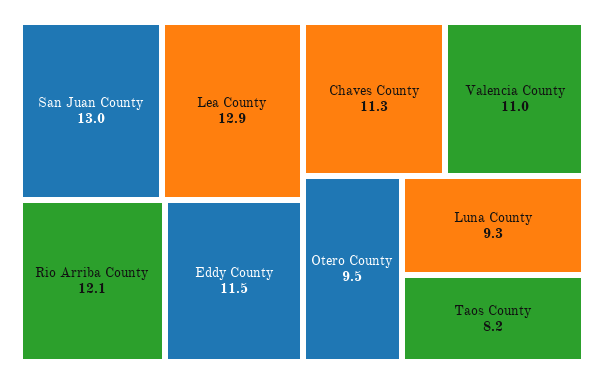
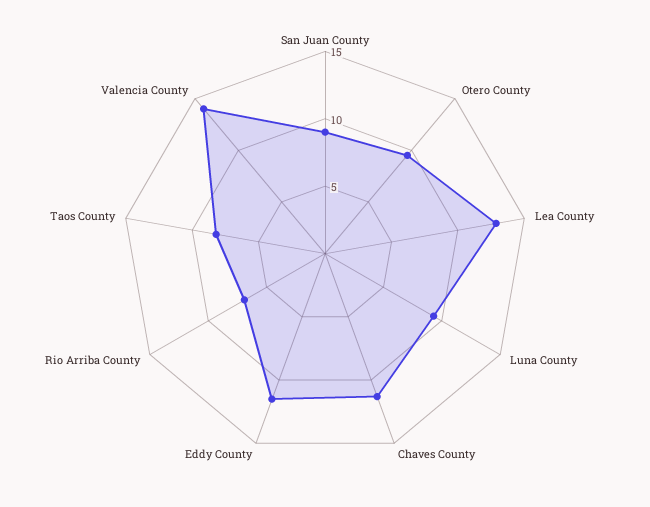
  {
-   "San Juan County": 13,
+   "San Juan County": 9,
    "Lea County": 12.9,
-   "Rio Arriba County": 12.1,
+   "Rio Arriba County": 7,
    "Eddy County": 11.5,
    "Chaves County": 11.3,
-   "Valencia County": 11,
+   "Valencia County": 14,
    "Otero County": 9.5,
    "Luna County": 9.3,
    "Taos County": 8.2
  }

